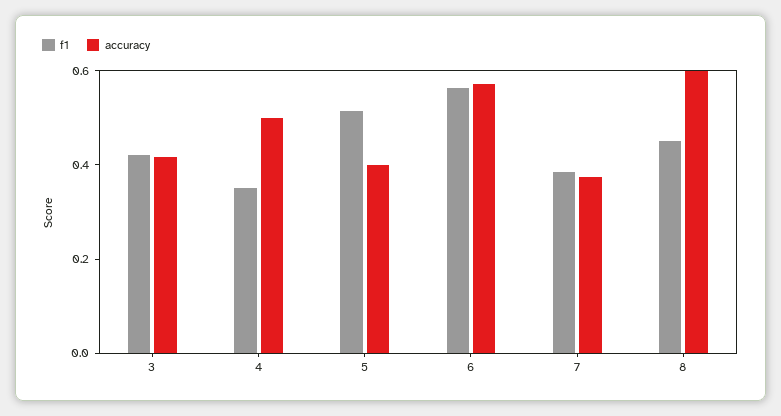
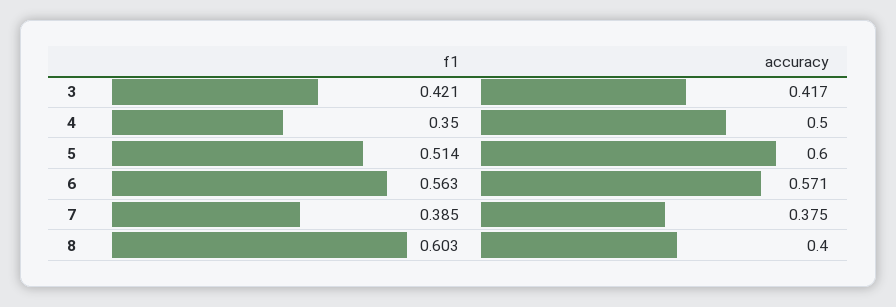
  {
    "f1": {
      "3": 0.421,
      "4": 0.35,
      "5": 0.514,
      "6": 0.563,
      "7": 0.385,
-     "8": 0.45
+     "8": 0.603
    },
    "accuracy": {
      "3": 0.417,
      "4": 0.5,
-     "5": 0.4,
+     "5": 0.6,
      "6": 0.571,
      "7": 0.375,
-     "8": 0.6
+     "8": 0.4
    }
  }

